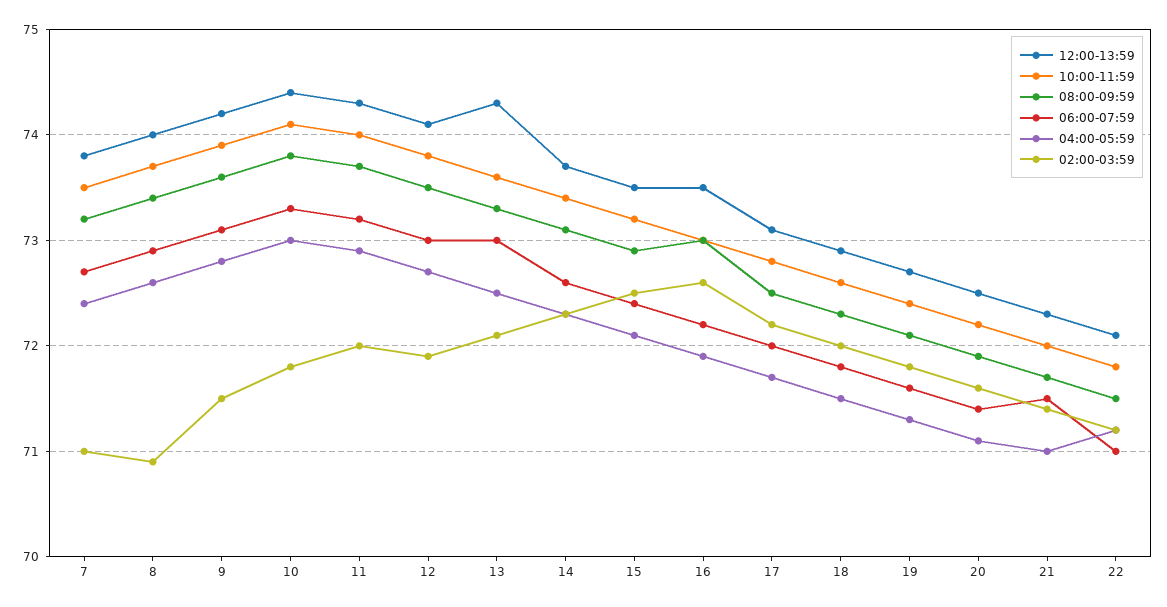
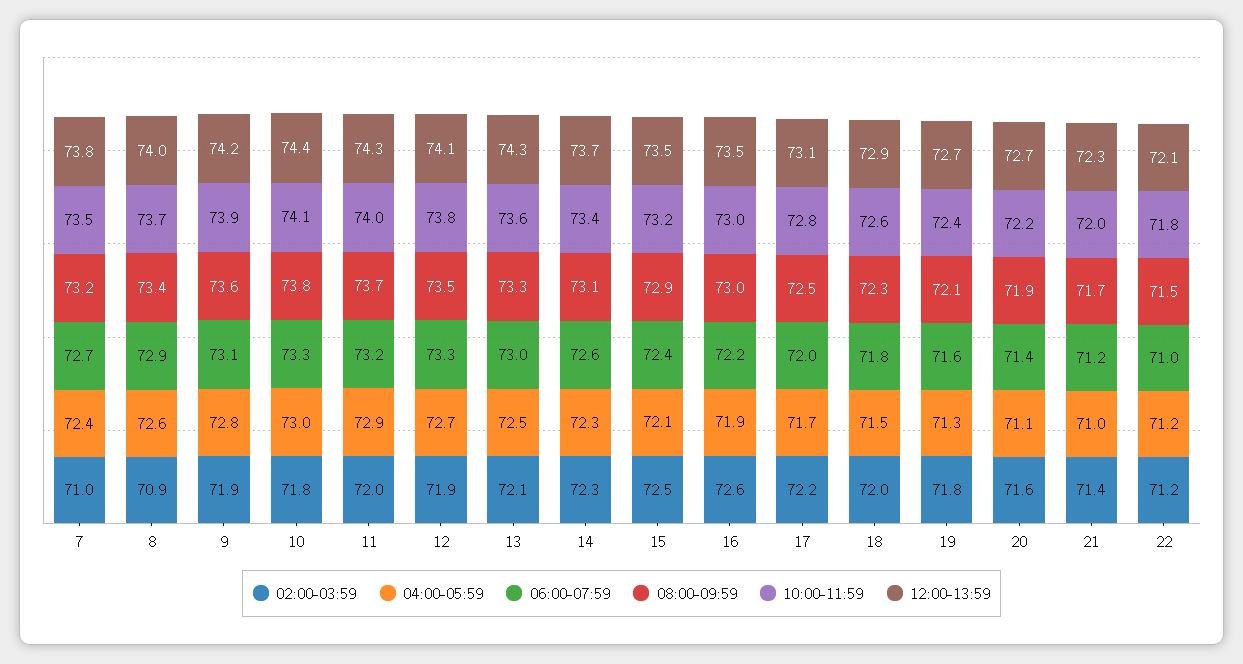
  {
    "12:00-13:59": {
      "7": 73.8,
      "8": 74,
      "9": 74.2,
      "10": 74.4,
      "11": 74.3,
      "12": 74.1,
      "13": 74.3,
      "14": 73.7,
      "15": 73.5,
      "16": 73.5,
      "17": 73.1,
      "18": 72.9,
      "19": 72.7,
-     "20": 72.5,
+     "20": 72.7,
      "21": 72.3,
      "22": 72.1
    },
    "10:00-11:59": {
      "7": 73.5,
      "8": 73.7,
      "9": 73.9,
      "10": 74.1,
      "11": 74,
      "12": 73.8,
      "13": 73.6,
      "14": 73.4,
      "15": 73.2,
      "16": 73,
      "17": 72.8,
      "18": 72.6,
      "19": 72.4,
      "20": 72.2,
      "21": 72,
      "22": 71.8
    },
    "08:00-09:59": {
      "7": 73.2,
      "8": 73.4,
      "9": 73.6,
      "10": 73.8,
      "11": 73.7,
      "12": 73.5,
      "13": 73.3,
      "14": 73.1,
      "15": 72.9,
      "16": 73,
      "17": 72.5,
      "18": 72.3,
      "19": 72.1,
      "20": 71.9,
      "21": 71.7,
      "22": 71.5
    },
    "06:00-07:59": {
      "7": 72.7,
      "8": 72.9,
      "9": 73.1,
      "10": 73.3,
      "11": 73.2,
-     "12": 73,
+     "12": 73.3,
      "13": 73,
      "14": 72.6,
      "15": 72.4,
      "16": 72.2,
      "17": 72,
      "18": 71.8,
      "19": 71.6,
      "20": 71.4,
-     "21": 71.5,
+     "21": 71.2,
      "22": 71
    },
    "04:00-05:59": {
      "7": 72.4,
      "8": 72.6,
      "9": 72.8,
      "10": 73,
      "11": 72.9,
      "12": 72.7,
      "13": 72.5,
      "14": 72.3,
      "15": 72.1,
      "16": 71.9,
      "17": 71.7,
      "18": 71.5,
      "19": 71.3,
      "20": 71.1,
      "21": 71,
      "22": 71.2
    },
    "02:00-03:59": {
      "7": 71,
      "8": 70.9,
-     "9": 71.5,
+     "9": 71.9,
      "10": 71.8,
      "11": 72,
      "12": 71.9,
      "13": 72.1,
      "14": 72.3,
      "15": 72.5,
      "16": 72.6,
      "17": 72.2,
      "18": 72,
      "19": 71.8,
      "20": 71.6,
      "21": 71.4,
      "22": 71.2
    }
  }

